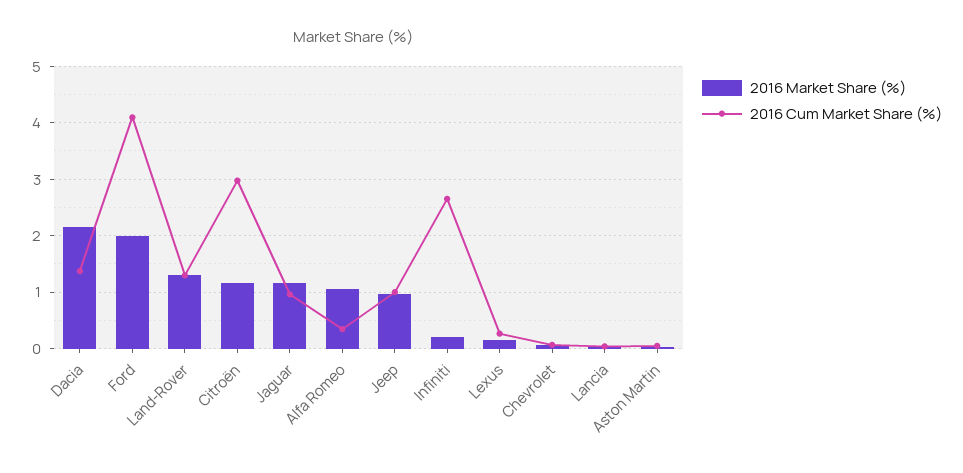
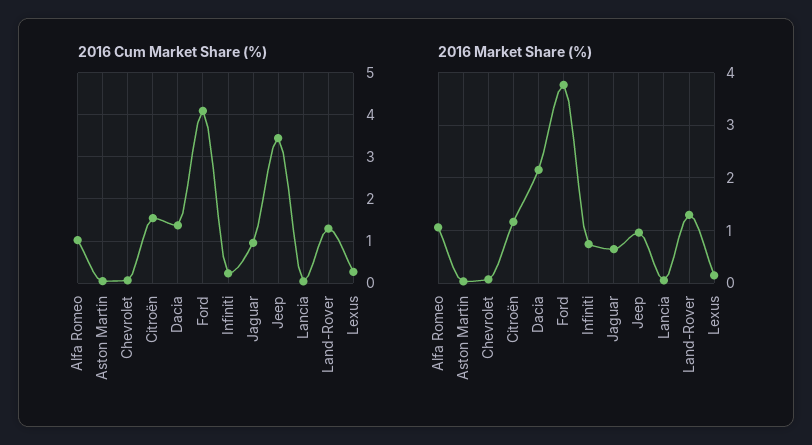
  {
    "2016 Market Share (%)": {
      "Dacia": 2.2,
-     "Ford": 2,
+     "Ford": 3.8,
      "Land-Rover": 1.2,
      "Citroën": 1.2,
-     "Jaguar": 1.2,
+     "Jaguar": 0.6,
      "Alfa Romeo": 1,
      "Jeep": 1,
-     "Infiniti": 0.2,
+     "Infiniti": 0.8,
      "Lexus": 0.2,
      "Chevrolet": 0,
      "Lancia": 0,
      "Aston Martin": 0
    },
    "2016 Cum Market Share (%)": {
      "Dacia": 1.4,
      "Ford": 4,
      "Land-Rover": 1.2,
-     "Citroën": 3,
+     "Citroën": 1.6,
      "Jaguar": 1,
-     "Alfa Romeo": 0.4,
+     "Alfa Romeo": 1,
-     "Jeep": 1,
+     "Jeep": 3.4,
-     "Infiniti": 2.6,
+     "Infiniti": 0.2,
      "Lexus": 0.2,
      "Chevrolet": 0,
      "Lancia": 0,
      "Aston Martin": 0
    }
  }

